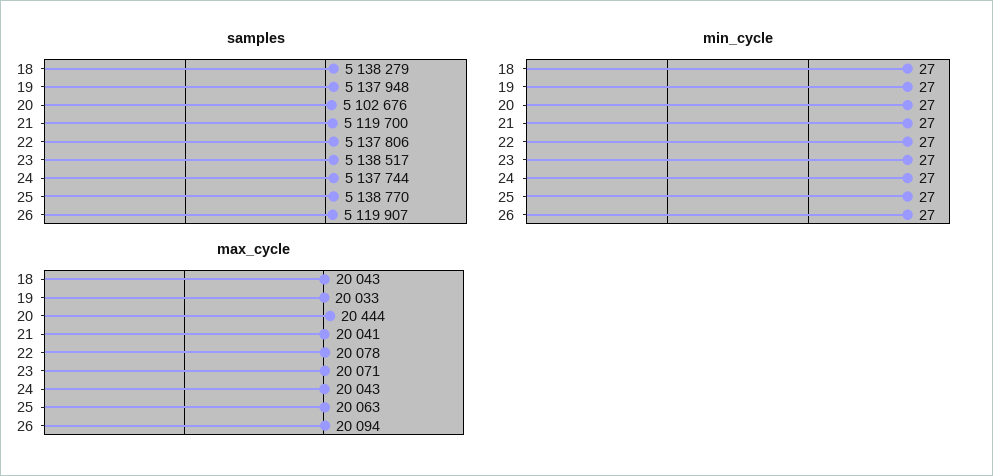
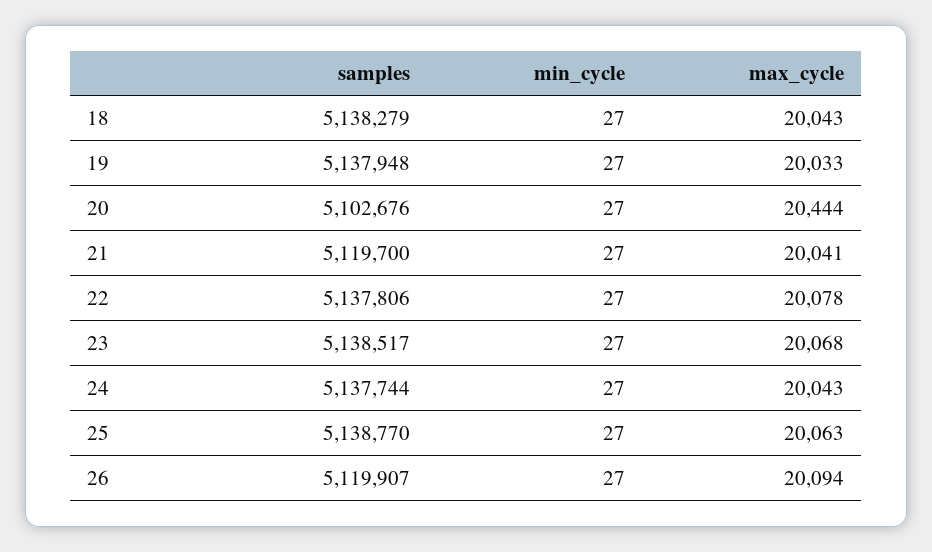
  {
    "samples": {
      "18": 5138279,
      "19": 5137948,
      "20": 5102676,
      "21": 5119700,
      "22": 5137806,
      "23": 5138517,
      "24": 5137744,
      "25": 5138770,
      "26": 5119907
    },
    "min_cycle": {
      "18": 27,
      "19": 27,
      "20": 27,
      "21": 27,
      "22": 27,
      "23": 27,
      "24": 27,
      "25": 27,
      "26": 27
    },
    "max_cycle": {
      "18": 20043,
      "19": 20033,
      "20": 20444,
      "21": 20041,
      "22": 20078,
-     "23": 20071,
+     "23": 20068,
      "24": 20043,
      "25": 20063,
      "26": 20094
    }
  }

